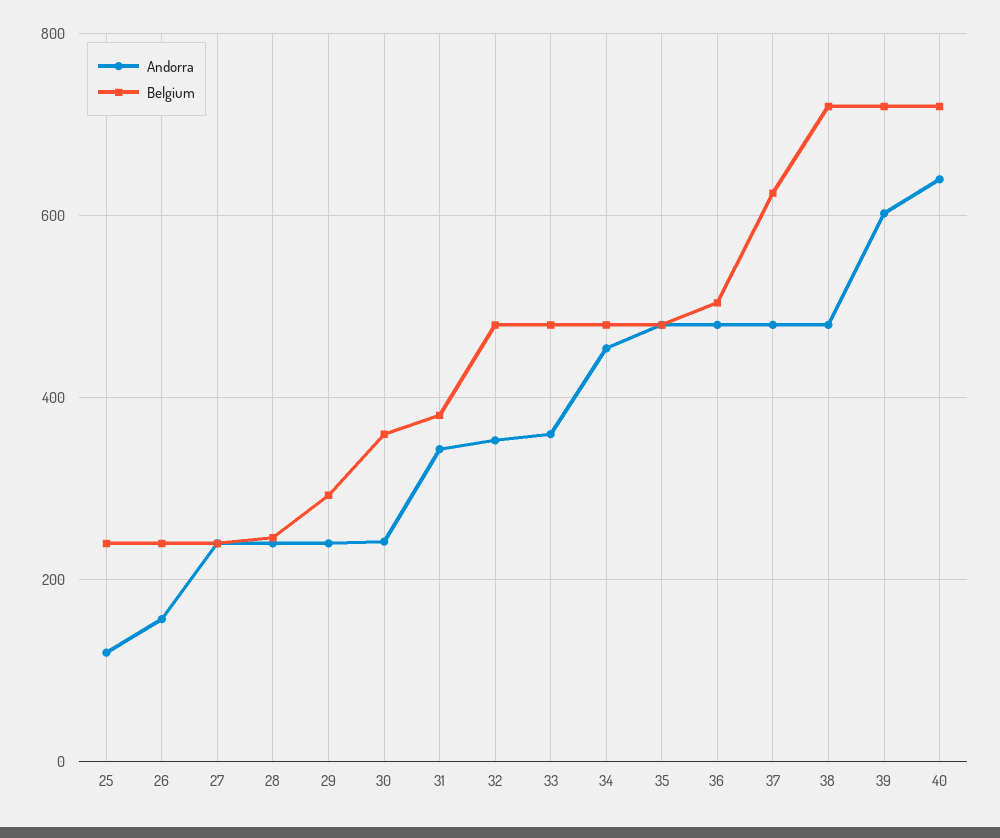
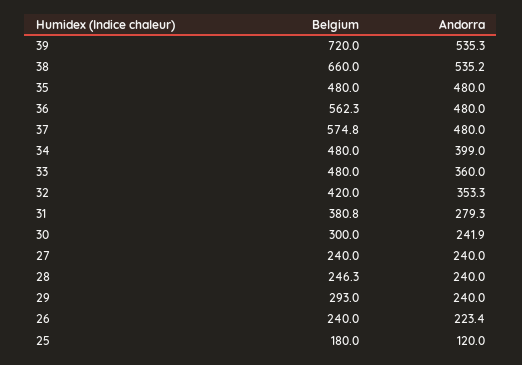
  {
    "Andorra": {
      "25": 120,
-     "26": 160,
+     "26": 223.4,
      "27": 240,
      "28": 240,
      "29": 240,
      "30": 241.9,
-     "31": 340,
+     "31": 279.3,
      "32": 353.3,
      "33": 360,
-     "34": 460,
+     "34": 399,
      "35": 480,
      "36": 480,
      "37": 480,
-     "38": 480,
+     "38": 535.2,
-     "39": 600,
+     "39": 535.3
-     "40": 640
    },
    "Belgium": {
-     "25": 240,
+     "25": 180,
      "26": 240,
      "27": 240,
      "28": 246.3,
      "29": 293,
-     "30": 360,
+     "30": 300,
      "31": 380.8,
-     "32": 480,
+     "32": 420,
      "33": 480,
      "34": 480,
      "35": 480,
-     "36": 500,
+     "36": 562.3,
-     "37": 620,
+     "37": 574.8,
-     "38": 720,
+     "38": 660,
-     "39": 720,
+     "39": 720
-     "40": 720
    }
  }

